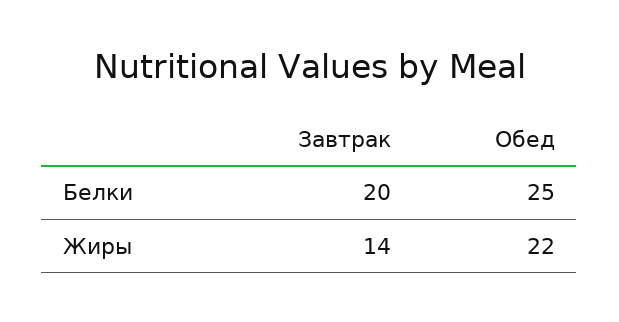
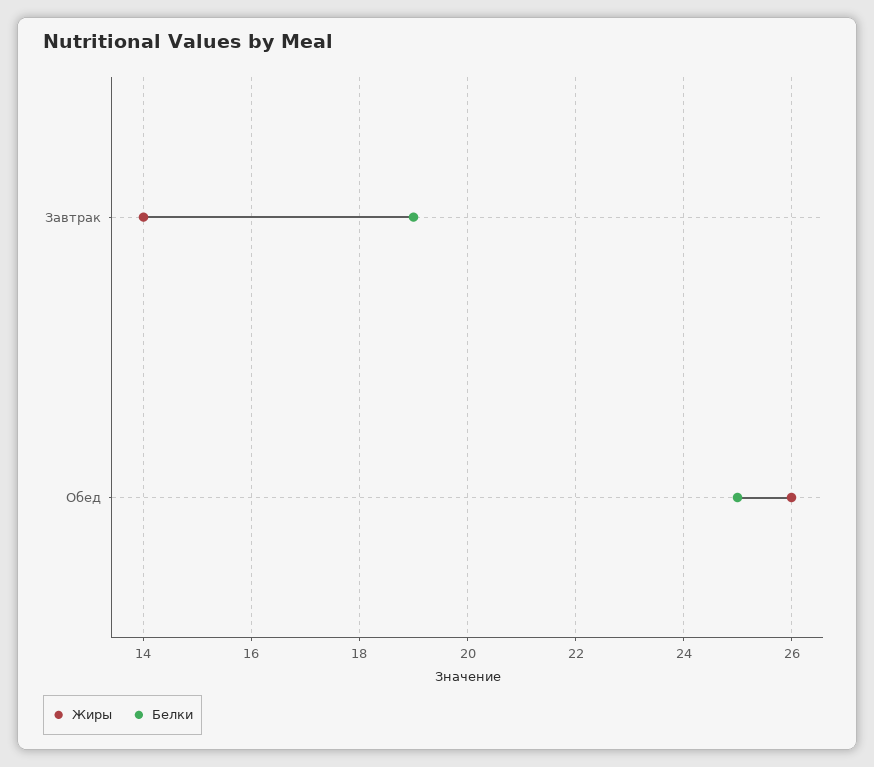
  {
    "Белки": {
-     "Завтрак": 20,
+     "Завтрак": 19,
      "Обед": 25
    },
    "Жиры": {
      "Завтрак": 14,
-     "Обед": 22
+     "Обед": 26
    }
  }

